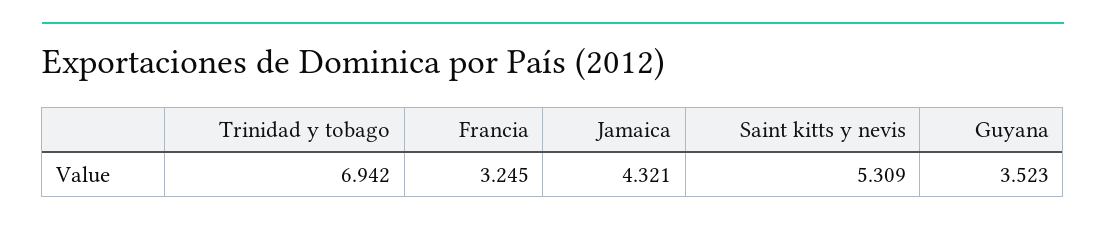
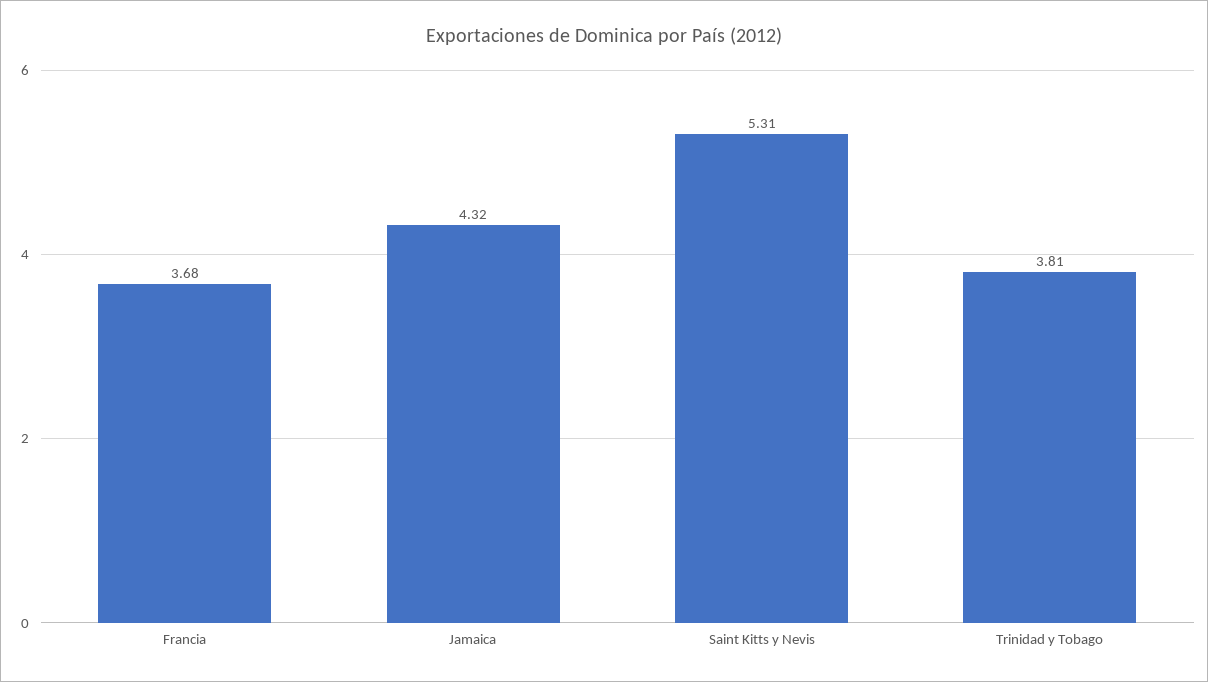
  {
-   "Trinidad y tobago": 6.942,
+   "Trinidad y tobago": 3.81,
-   "Francia": 3.245,
+   "Francia": 3.68,
    "Jamaica": 4.321,
-   "Saint kitts y nevis": 5.309,
+   "Saint kitts y nevis": 5.309
-   "Guyana": 3.523
  }

